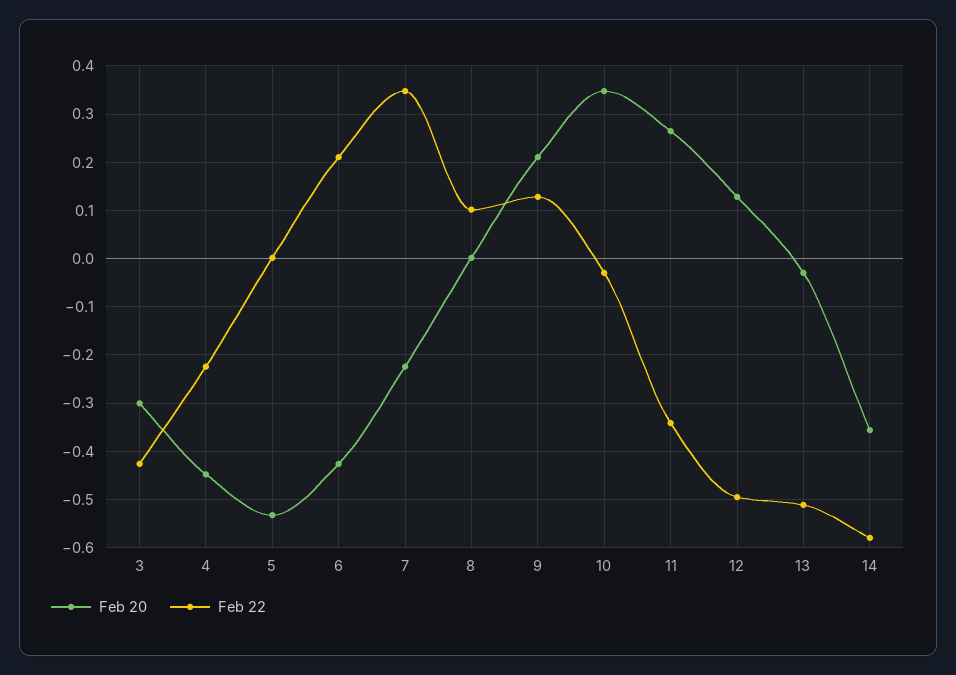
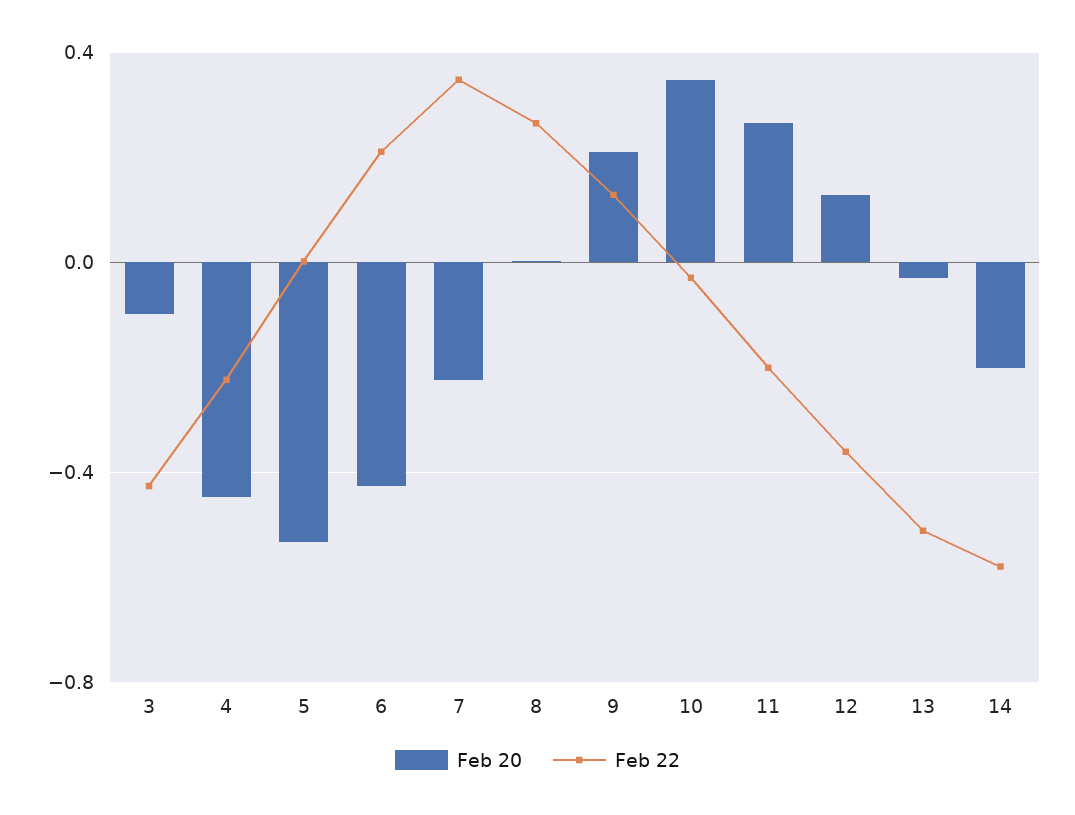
  {
    "Feb 20": {
-     "3": -0.3,
+     "3": -0.1,
      "4": -0.44,
      "5": -0.54,
      "6": -0.42,
      "7": -0.22,
      "8": 0,
      "9": 0.22,
      "10": 0.34,
      "11": 0.26,
      "12": 0.12,
      "13": -0.02,
-     "14": -0.36
+     "14": -0.2
    },
    "Feb 22": {
      "3": -0.42,
      "4": -0.22,
      "5": 0,
      "6": 0.22,
      "7": 0.34,
-     "8": 0.1,
+     "8": 0.25,
      "9": 0.12,
      "10": -0.02,
-     "11": -0.34,
+     "11": -0.2,
-     "12": -0.5,
+     "12": -0.35,
      "13": -0.52,
      "14": -0.58
    }
  }

